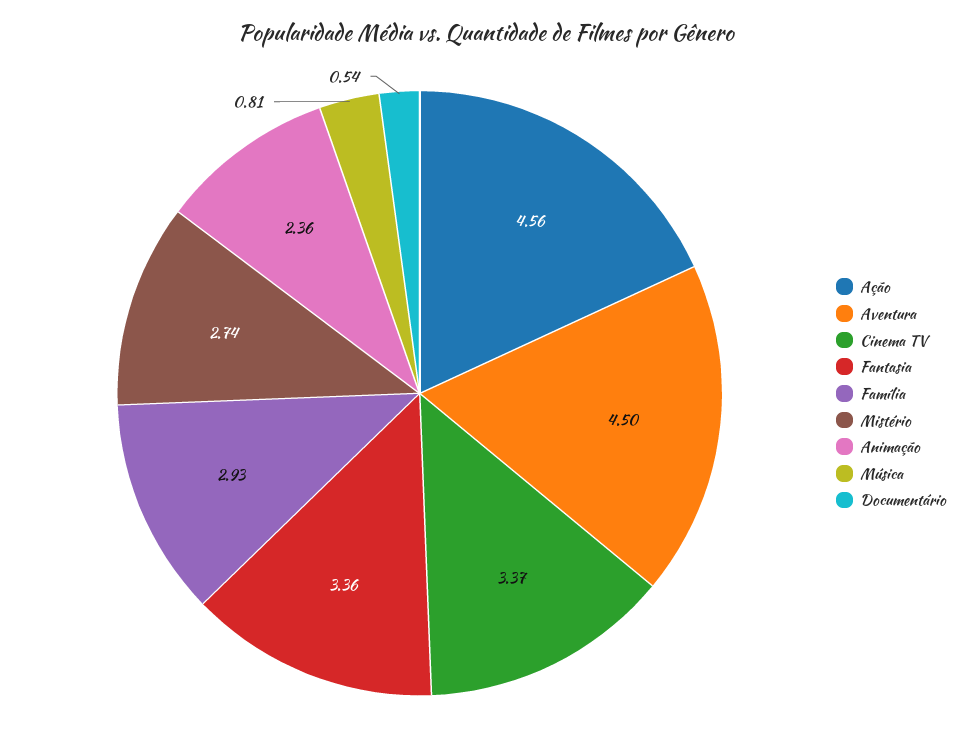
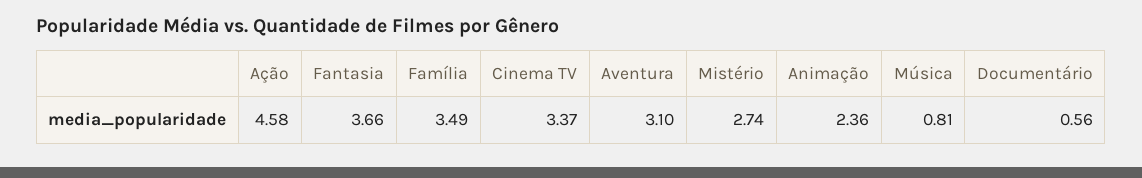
  {
-   "Ação": 4.56,
+   "Ação": 4.58,
-   "Aventura": 4.5,
+   "Aventura": 3.1,
    "Cinema TV": 3.37,
-   "Fantasia": 3.36,
+   "Fantasia": 3.66,
-   "Família": 2.93,
+   "Família": 3.49,
    "Mistério": 2.74,
    "Animação": 2.36,
    "Música": 0.81,
-   "Documentário": 0.54
+   "Documentário": 0.56
  }

